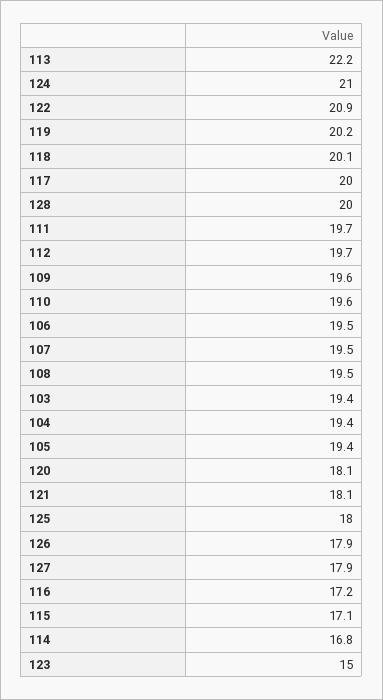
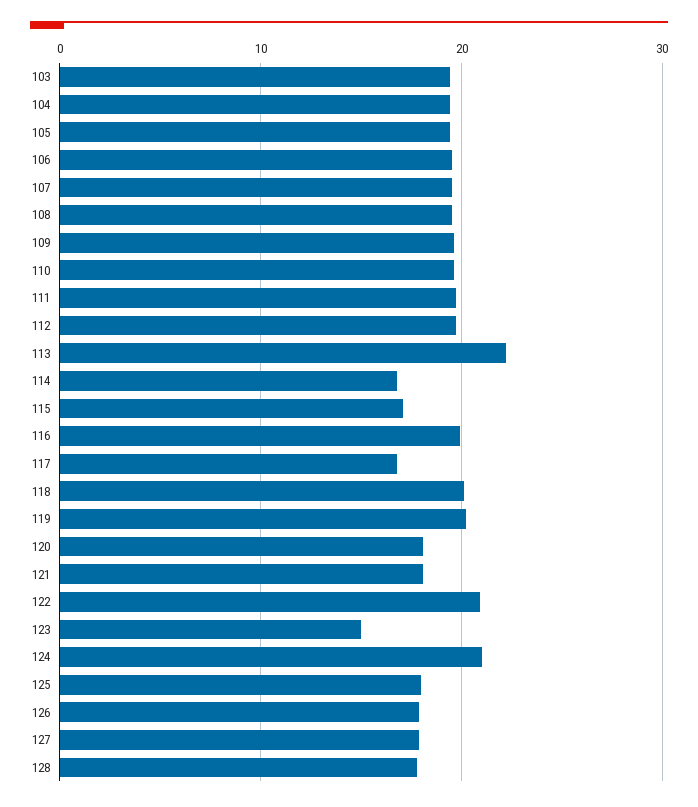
  {
    "113": 22.2,
    "124": 21,
    "122": 20.9,
    "119": 20.2,
    "118": 20.1,
-   "117": 20,
+   "117": 17,
-   "128": 20,
+   "128": 18,
    "111": 19.7,
    "112": 19.7,
    "109": 19.6,
    "110": 19.6,
    "106": 19.5,
    "107": 19.5,
    "108": 19.5,
    "103": 19.4,
    "104": 19.4,
    "105": 19.4,
    "120": 18.1,
    "121": 18.1,
    "125": 18,
    "126": 17.9,
    "127": 17.9,
-   "116": 17.2,
+   "116": 20,
    "115": 17.1,
    "114": 16.8,
    "123": 15
  }

